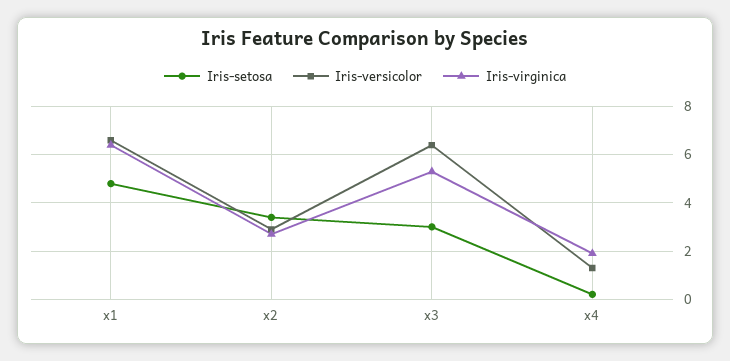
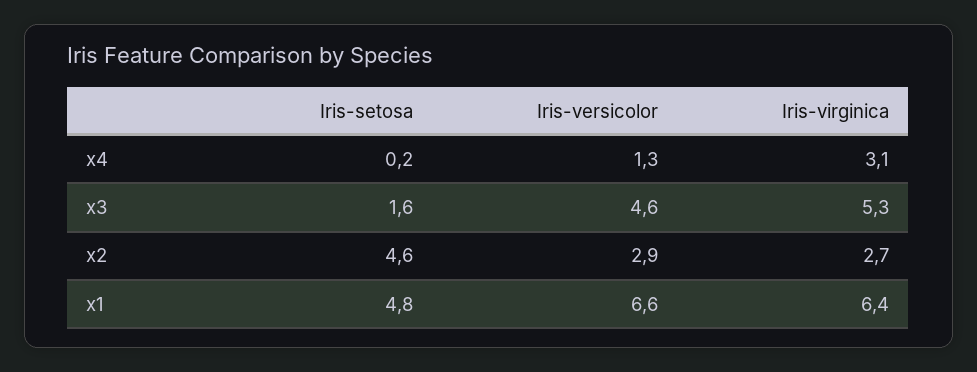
  {
    "Iris-setosa": {
      "x1": 4.8,
-     "x2": 3.5,
+     "x2": 4.6,
-     "x3": 3,
+     "x3": 1.6,
      "x4": 0.2
    },
    "Iris-versicolor": {
      "x1": 6.6,
      "x2": 2.9,
-     "x3": 6.5,
+     "x3": 4.6,
      "x4": 1.3
    },
    "Iris-virginica": {
      "x1": 6.4,
      "x2": 2.7,
      "x3": 5.3,
-     "x4": 2
+     "x4": 3.1
    }
  }

